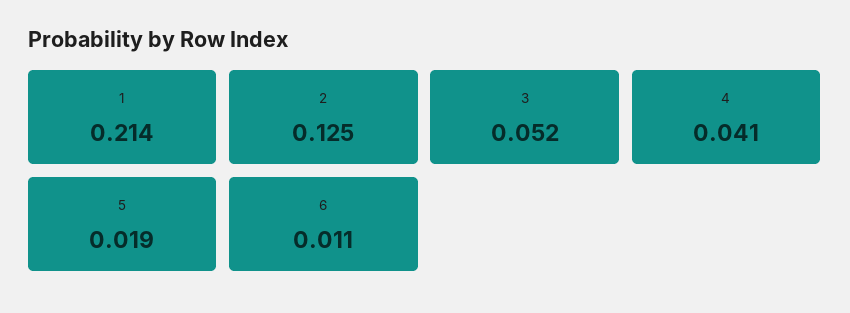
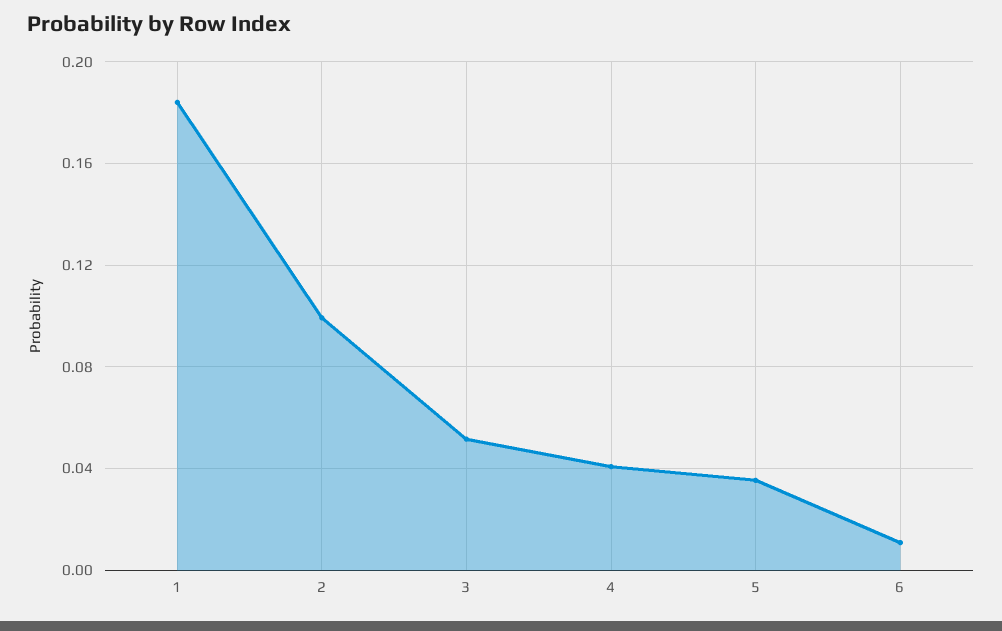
  {
-   "1": 0.214,
+   "1": 0.185,
-   "2": 0.125,
+   "2": 0.1,
    "3": 0.052,
    "4": 0.041,
-   "5": 0.019,
+   "5": 0.035,
    "6": 0.011
  }

